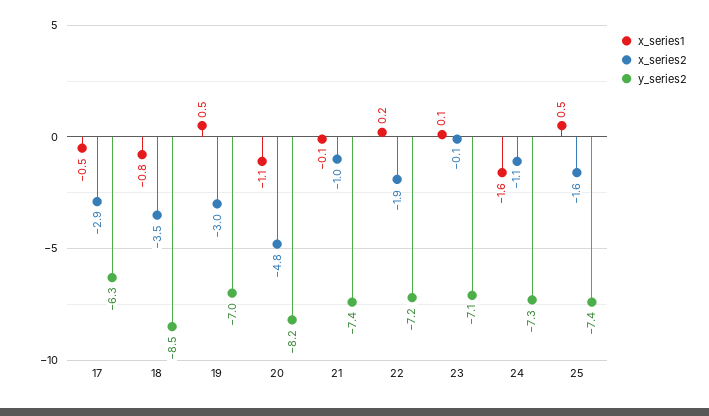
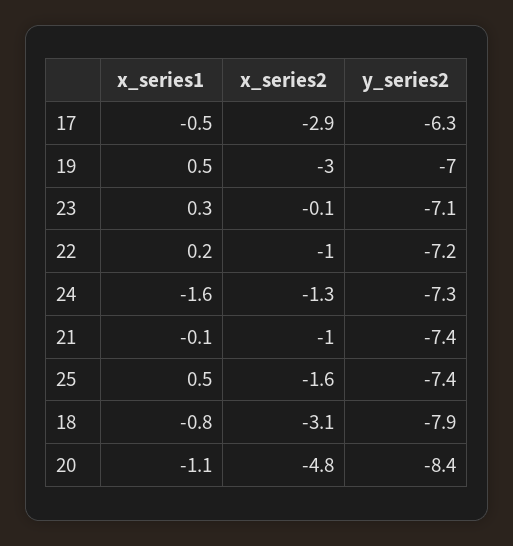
  {
    "x_series1": {
      "17": -0.5,
      "18": -0.8,
      "19": 0.5,
      "20": -1.1,
      "21": -0.1,
      "22": 0.2,
-     "23": 0.1,
+     "23": 0.3,
      "24": -1.6,
      "25": 0.5
    },
    "x_series2": {
      "17": -2.9,
-     "18": -3.5,
+     "18": -3.1,
      "19": -3,
      "20": -4.8,
      "21": -1,
-     "22": -1.9,
+     "22": -1,
      "23": -0.1,
-     "24": -1.1,
+     "24": -1.3,
      "25": -1.6
    },
    "y_series2": {
      "17": -6.3,
-     "18": -8.5,
+     "18": -7.9,
      "19": -7,
-     "20": -8.2,
+     "20": -8.4,
      "21": -7.4,
      "22": -7.2,
      "23": -7.1,
      "24": -7.3,
      "25": -7.4
    }
  }

